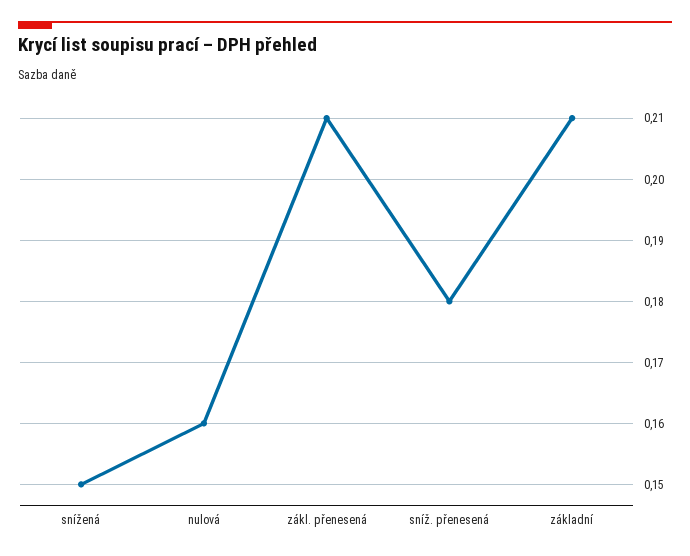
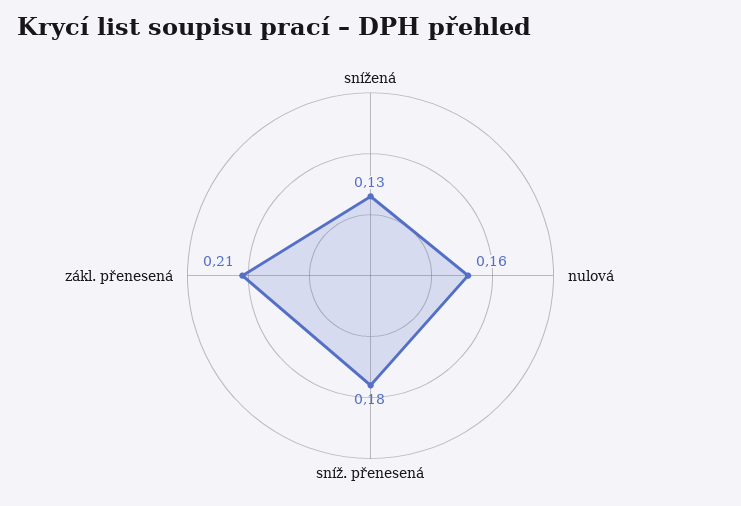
  {
-   "snížená": 0.15,
+   "snížená": 0.13,
    "nulová": 0.16,
    "zákl. přenesená": 0.21,
-   "sníž. přenesená": 0.18,
+   "sníž. přenesená": 0.18
-   "základní": 0.21
  }

